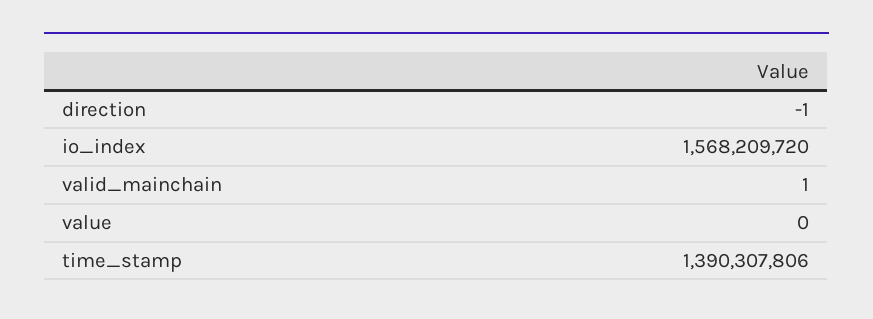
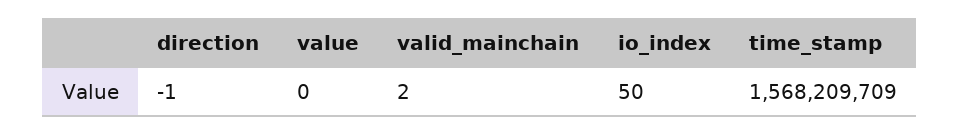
  {
    "direction": -1,
-   "io_index": 1568209720,
+   "io_index": 50,
-   "valid_mainchain": 1,
+   "valid_mainchain": 2,
    "value": 0,
-   "time_stamp": 1390307806
+   "time_stamp": 1568209709
  }

